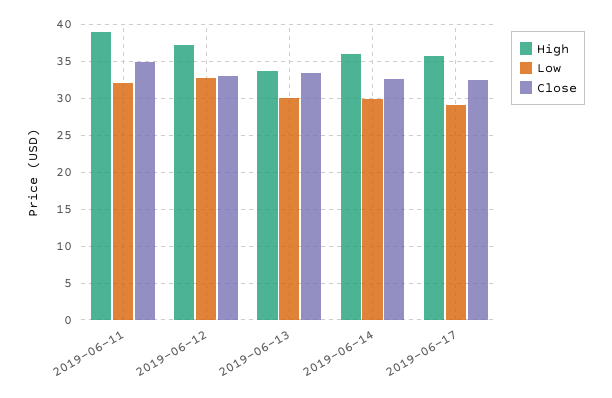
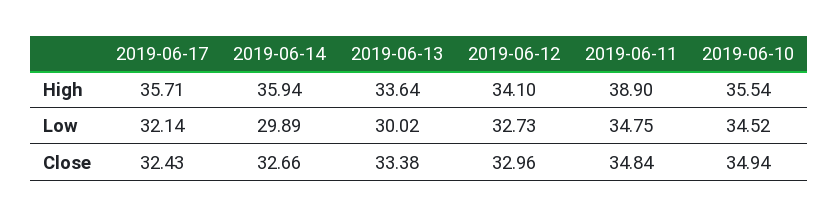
  {
    "High": {
      "2019-06-11": 38.9,
-     "2019-06-12": 37,
+     "2019-06-12": 34.1,
      "2019-06-13": 33.64,
      "2019-06-14": 35.94,
-     "2019-06-17": 35.71
+     "2019-06-17": 35.71,
+     "2019-06-10": 35.54
    },
    "Low": {
-     "2019-06-11": 32,
+     "2019-06-11": 34.75,
      "2019-06-12": 32.73,
      "2019-06-13": 30.02,
      "2019-06-14": 29.89,
-     "2019-06-17": 29
+     "2019-06-17": 32.14,
+     "2019-06-10": 34.52
    },
    "Close": {
      "2019-06-11": 34.84,
      "2019-06-12": 32.96,
      "2019-06-13": 33.38,
      "2019-06-14": 32.66,
-     "2019-06-17": 32.43
+     "2019-06-17": 32.43,
+     "2019-06-10": 34.94
    }
  }

